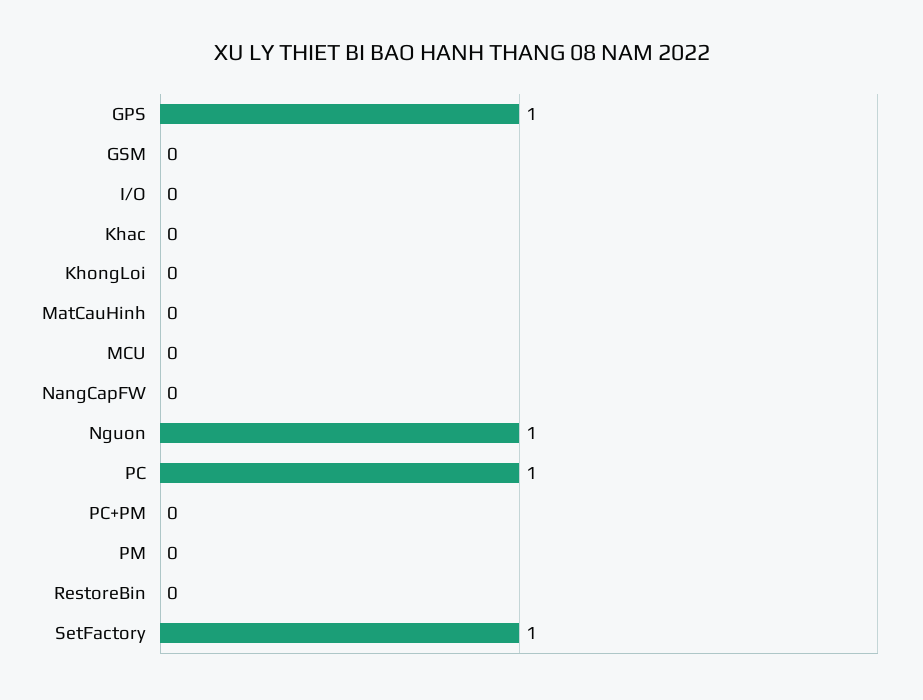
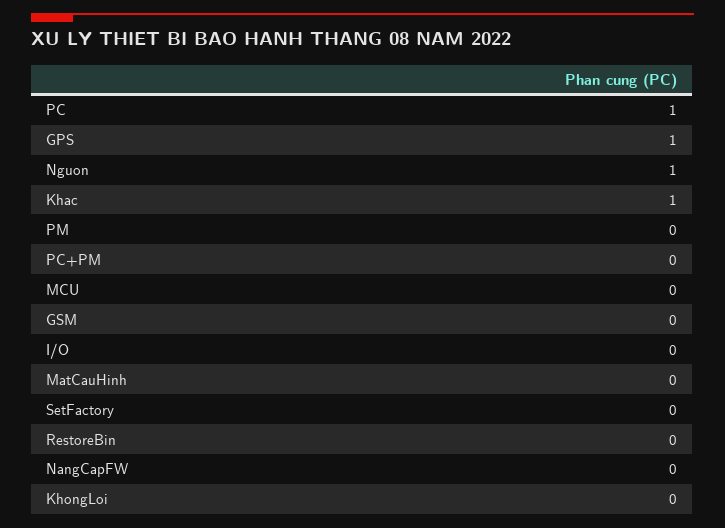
  {
    "GPS": 1,
    "GSM": 0,
    "I/O": 0,
-   "Khac": 0,
+   "Khac": 1,
    "KhongLoi": 0,
    "MatCauHinh": 0,
    "MCU": 0,
    "NangCapFW": 0,
    "Nguon": 1,
    "PC": 1,
    "PC+PM": 0,
    "PM": 0,
    "RestoreBin": 0,
-   "SetFactory": 1
+   "SetFactory": 0
  }

